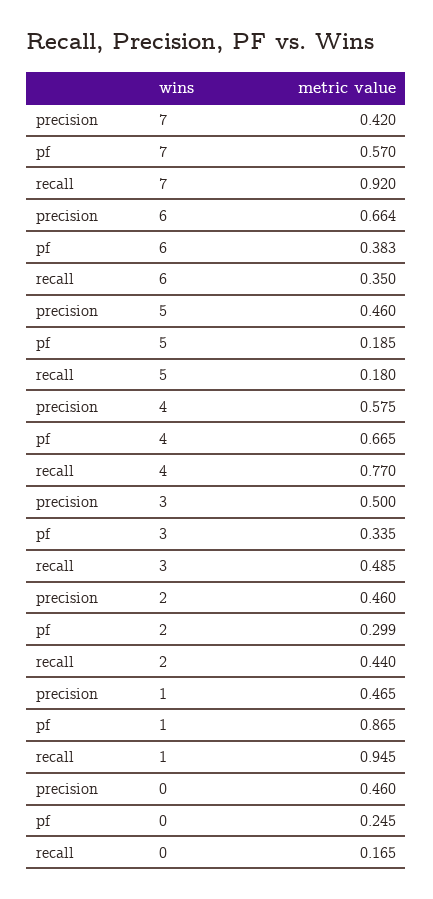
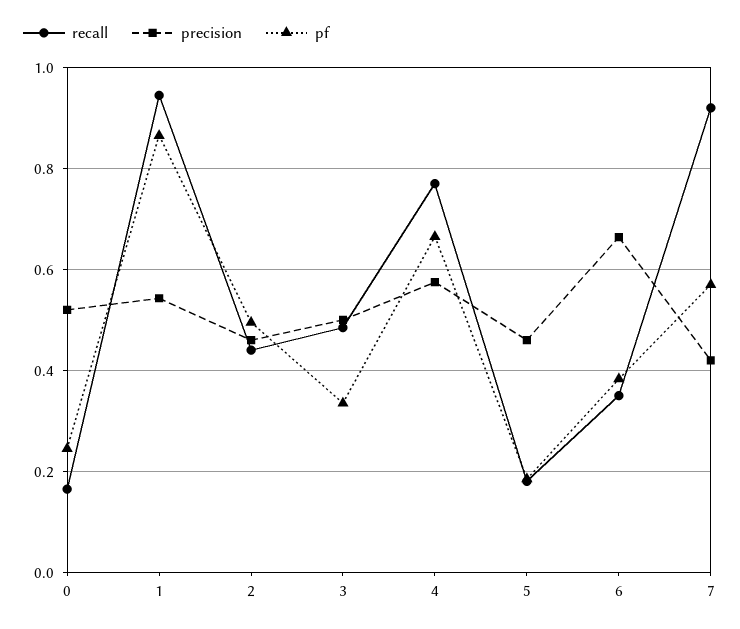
  {
    "precision": {
      "7": 0.42,
      "6": 0.664,
      "5": 0.46,
      "4": 0.575,
      "3": 0.5,
      "2": 0.46,
-     "1": 0.465,
+     "1": 0.54,
-     "0": 0.46
+     "0": 0.52
    },
    "pf": {
      "7": 0.57,
      "6": 0.383,
      "5": 0.185,
      "4": 0.665,
      "3": 0.335,
-     "2": 0.299,
+     "2": 0.5,
      "1": 0.865,
      "0": 0.245
    },
    "recall": {
      "7": 0.92,
      "6": 0.35,
      "5": 0.18,
      "4": 0.77,
      "3": 0.485,
      "2": 0.44,
      "1": 0.945,
      "0": 0.165
    }
  }

